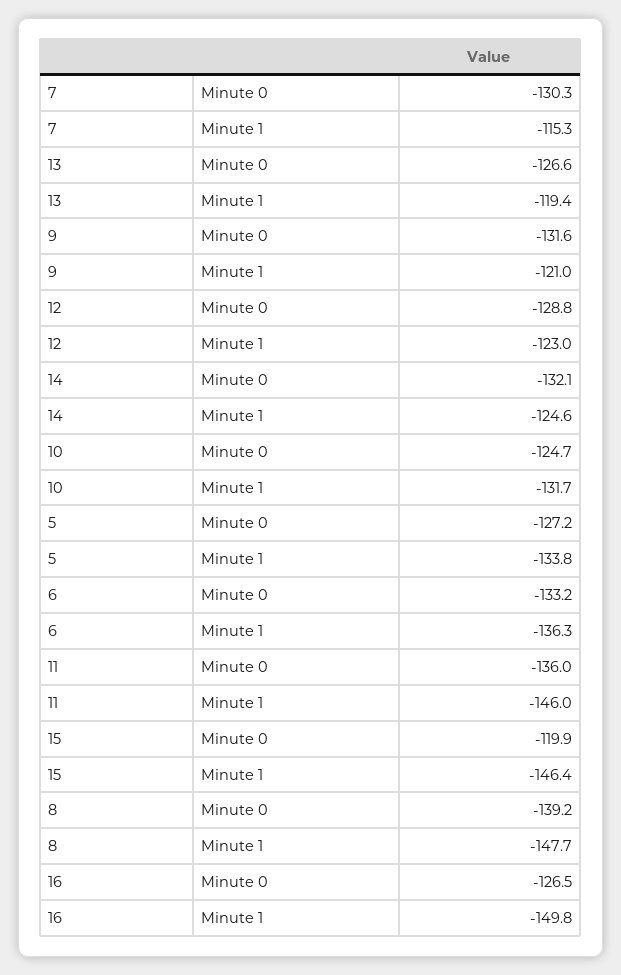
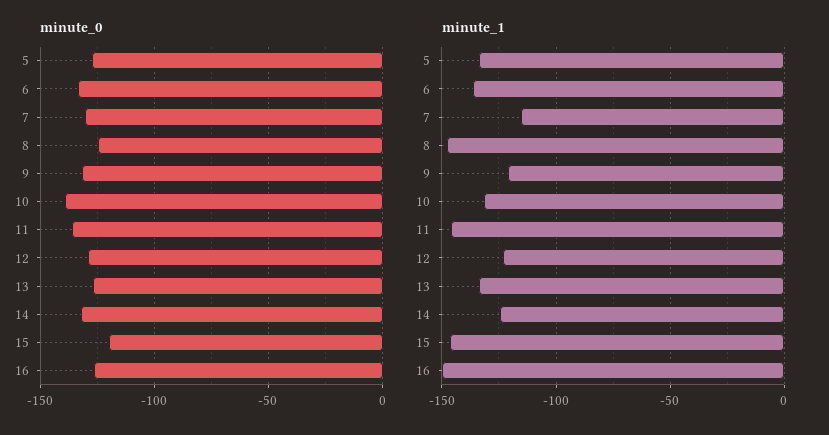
  {
    "Minute 0": {
      "7": -130.3,
      "13": -126.6,
      "9": -131.6,
      "12": -128.8,
      "14": -132.1,
-     "10": -124.7,
+     "10": -140,
      "5": -127.2,
      "6": -133.2,
      "11": -136,
      "15": -119.9,
-     "8": -139.2,
+     "8": -125,
      "16": -126.5
    },
    "Minute 1": {
      "7": -115.3,
-     "13": -119.4,
+     "13": -135,
      "9": -121,
      "12": -123,
      "14": -124.6,
      "10": -131.7,
      "5": -133.8,
      "6": -136.3,
      "11": -146,
      "15": -146.4,
      "8": -147.7,
      "16": -149.8
    }
  }

